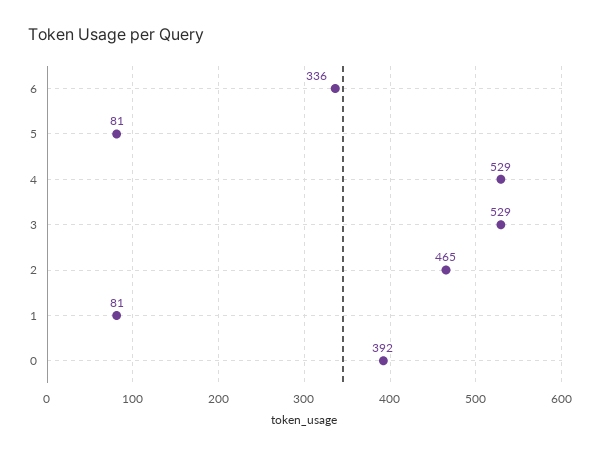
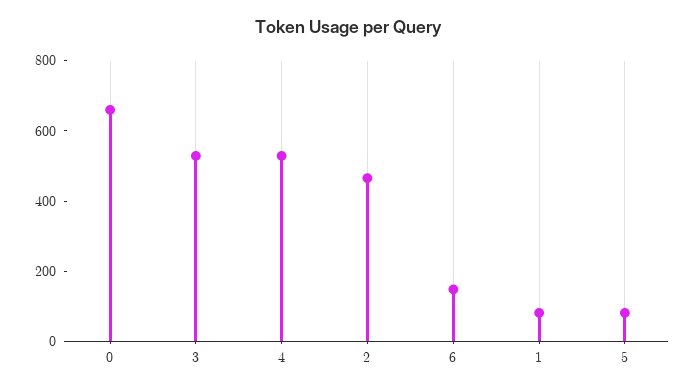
  {
-   "6": 336,
+   "6": 150,
    "5": 81,
    "4": 529,
    "3": 529,
    "2": 465,
    "1": 81,
-   "0": 392
+   "0": 650
  }

